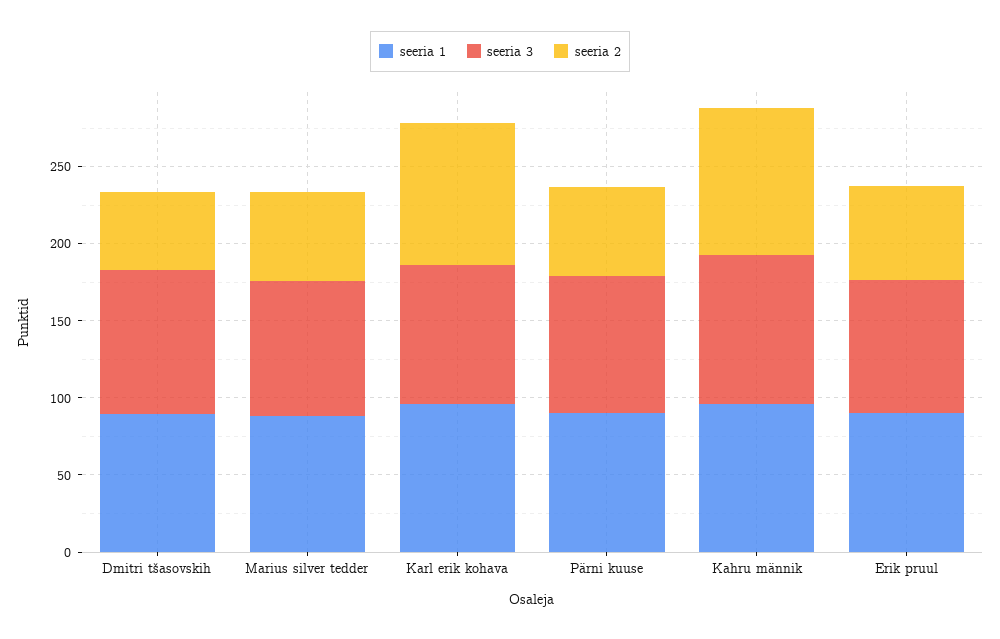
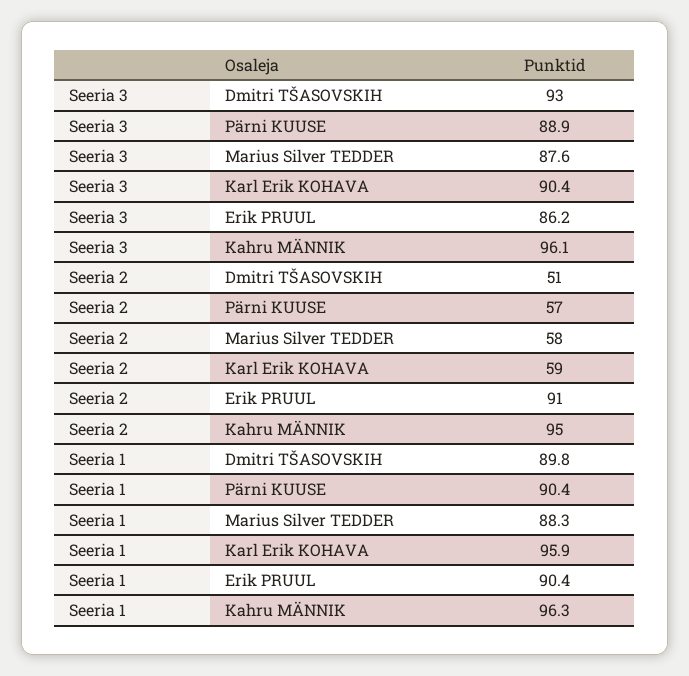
  {
    "seeria 1": {
      "Dmitri tšasovskih": 89.8,
      "Marius silver tedder": 88.3,
      "Karl erik kohava": 95.9,
      "Pärni kuuse": 90.4,
      "Kahru männik": 96.3,
      "Erik pruul": 90.4
    },
    "seeria 3": {
      "Dmitri tšasovskih": 93,
      "Marius silver tedder": 87.6,
      "Karl erik kohava": 90.4,
      "Pärni kuuse": 88.9,
      "Kahru männik": 96.1,
      "Erik pruul": 86.2
    },
    "seeria 2": {
      "Dmitri tšasovskih": 51,
      "Marius silver tedder": 58,
-     "Karl erik kohava": 90,
+     "Karl erik kohava": 59,
      "Pärni kuuse": 57,
      "Kahru männik": 95,
-     "Erik pruul": 60
+     "Erik pruul": 91
    }
  }

